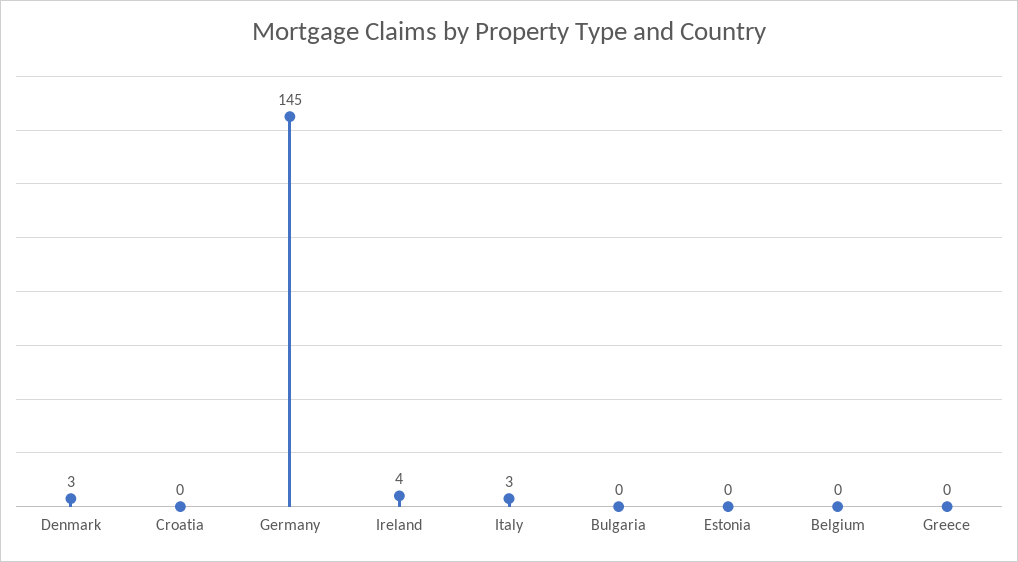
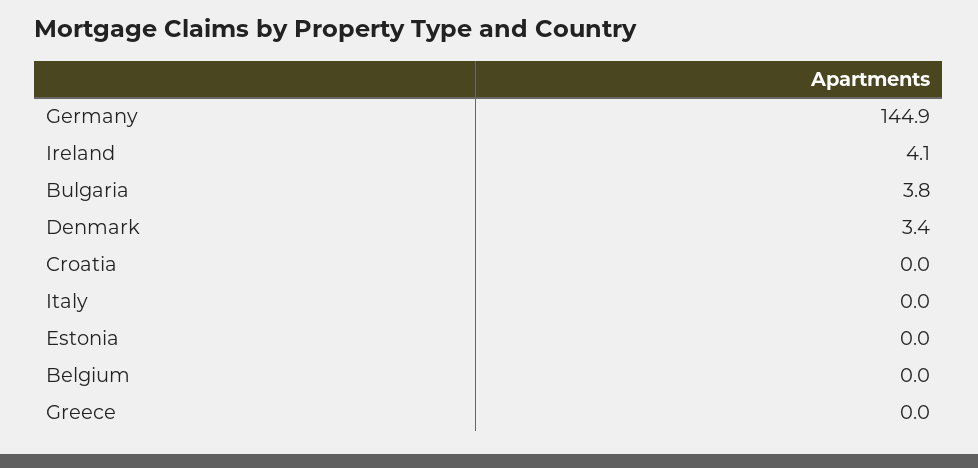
  {
    "Denmark": 3.4,
    "Croatia": 0,
    "Germany": 144.9,
    "Ireland": 4.1,
-   "Italy": 3,
+   "Italy": 0,
-   "Bulgaria": 0,
+   "Bulgaria": 3.8,
    "Estonia": 0,
    "Belgium": 0,
    "Greece": 0
  }

